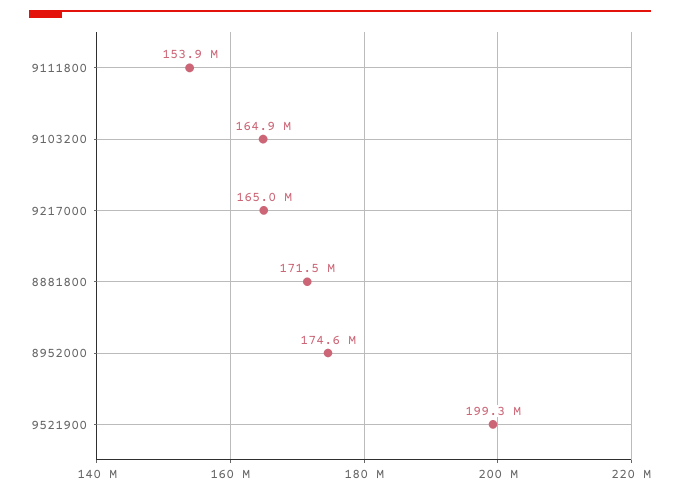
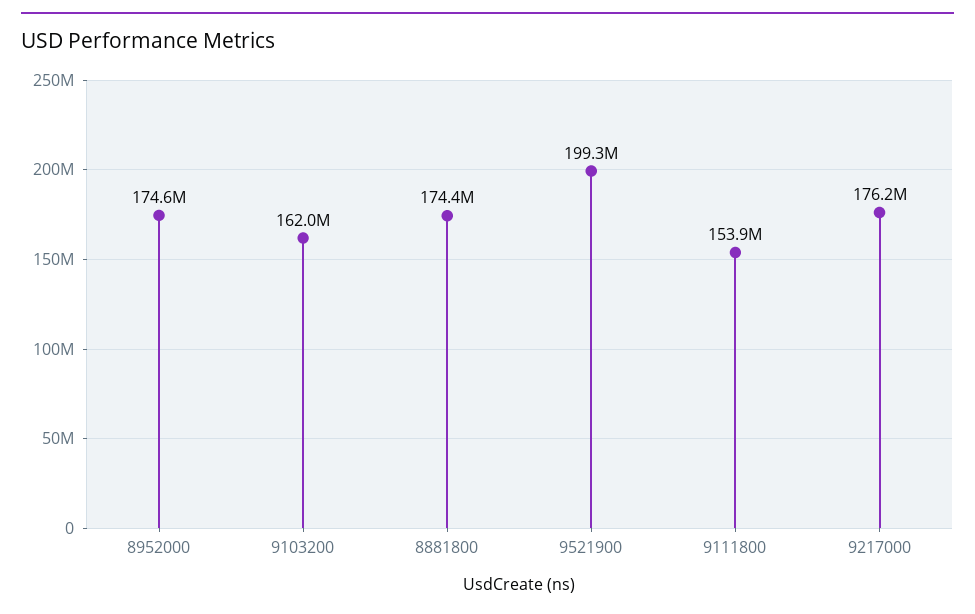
  {
    "9111800": 153900000,
-   "9103200": 164900000,
+   "9103200": 162000000,
-   "9217000": 165000000,
+   "9217000": 176200000,
-   "8881800": 171500000,
+   "8881800": 174400000,
    "8952000": 174600000,
    "9521900": 199300000
  }

